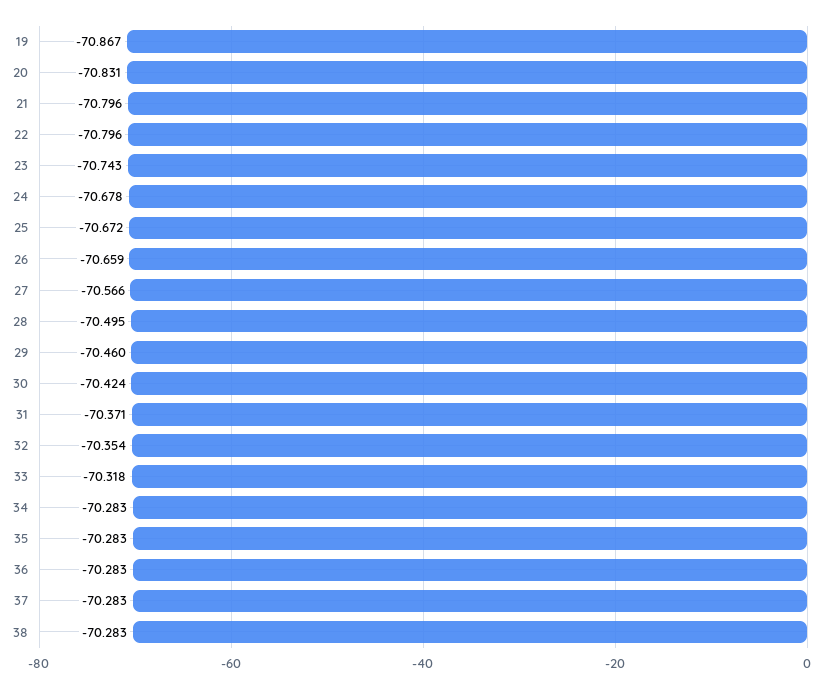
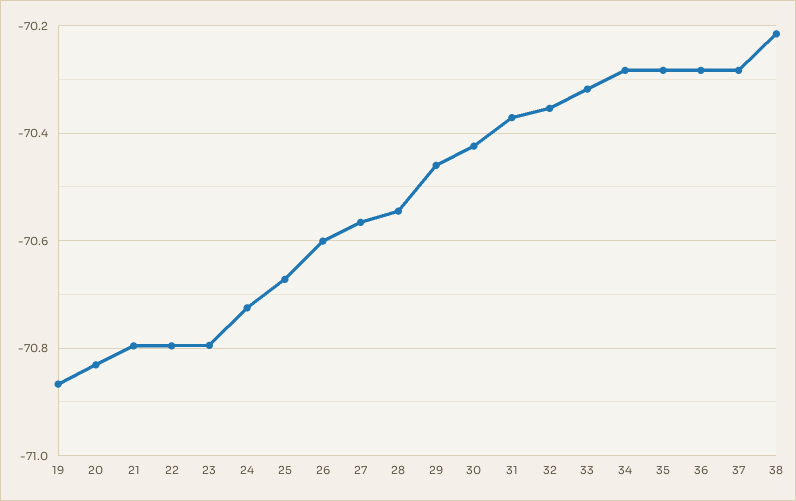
  {
    "19": -70.867,
    "20": -70.831,
    "21": -70.796,
    "22": -70.796,
-   "23": -70.743,
+   "23": -70.8,
-   "24": -70.678,
+   "24": -70.72,
    "25": -70.672,
-   "26": -70.659,
+   "26": -70.6,
    "27": -70.566,
-   "28": -70.495,
+   "28": -70.54,
    "29": -70.46,
    "30": -70.424,
    "31": -70.371,
    "32": -70.354,
    "33": -70.318,
    "34": -70.283,
    "35": -70.283,
    "36": -70.283,
    "37": -70.283,
-   "38": -70.283
+   "38": -70.22
  }

